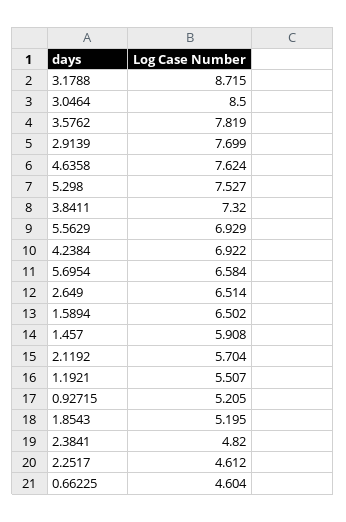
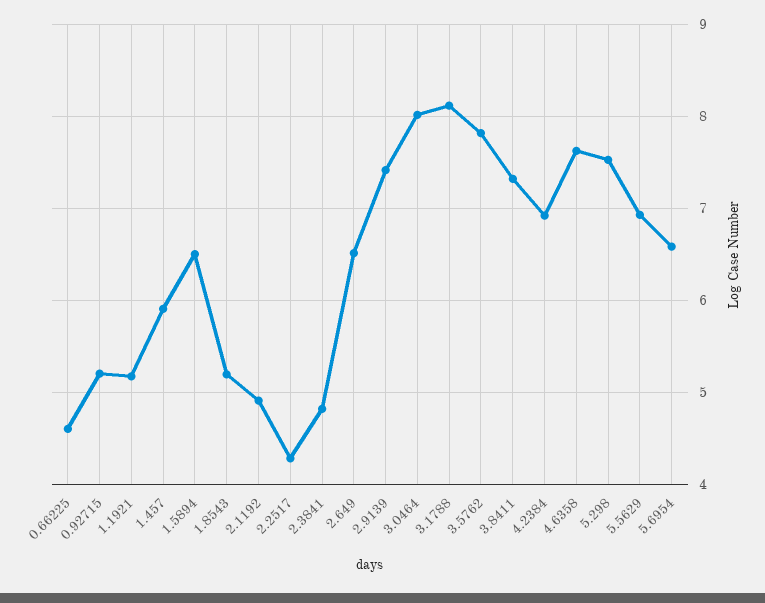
  {
-   "3.1788": 8.715,
+   "3.1788": 8.1,
-   "3.0464": 8.5,
+   "3.0464": 8,
    "3.5762": 7.819,
-   "2.9139": 7.699,
+   "2.9139": 7.4,
    "4.6358": 7.624,
    "5.298": 7.527,
    "3.8411": 7.32,
    "5.5629": 6.929,
    "4.2384": 6.922,
    "5.6954": 6.584,
    "2.649": 6.514,
    "1.5894": 6.502,
    "1.457": 5.908,
-   "2.1192": 5.704,
+   "2.1192": 4.9,
-   "1.1921": 5.507,
+   "1.1921": 5.2,
    "0.92715": 5.205,
    "1.8543": 5.195,
    "2.3841": 4.82,
-   "2.2517": 4.612,
+   "2.2517": 4.3,
    "0.66225": 4.604
  }

